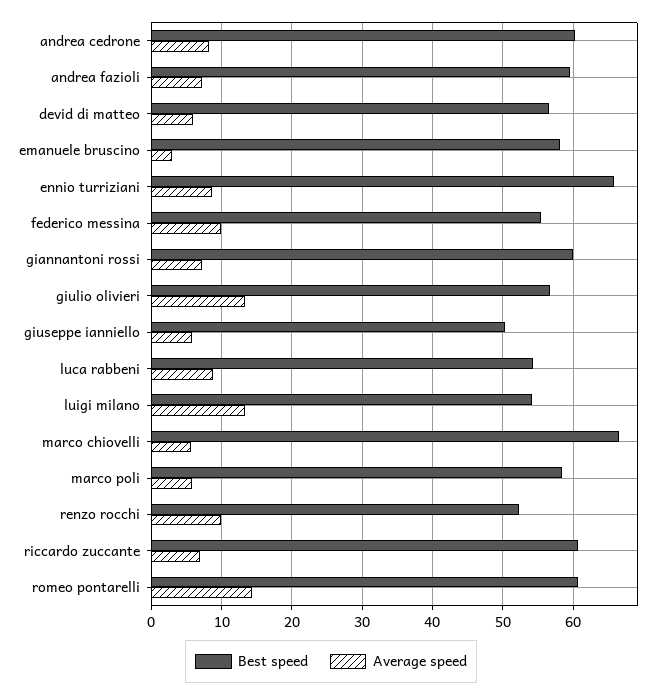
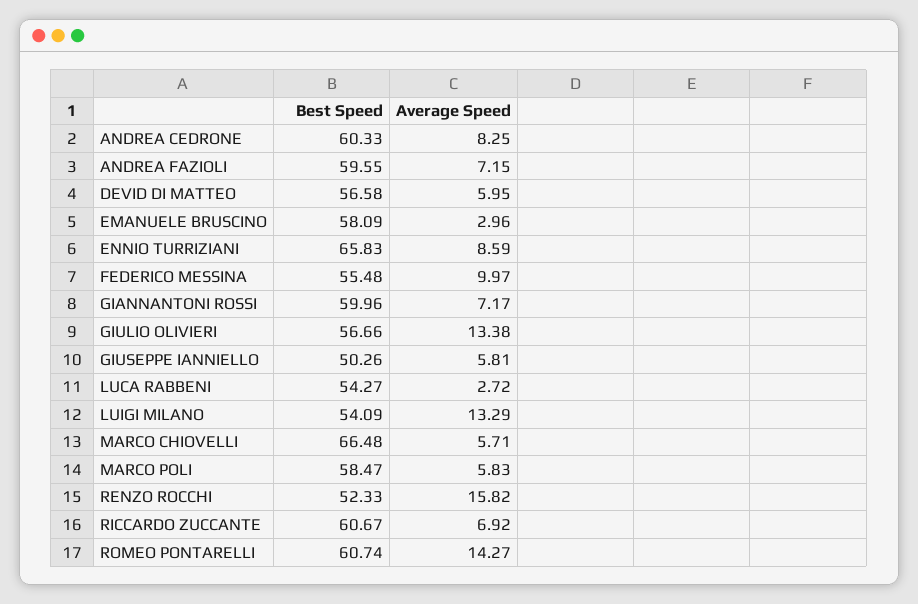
  {
    "Best speed": {
      "andrea cedrone": 60.33,
      "andrea fazioli": 59.55,
      "devid di matteo": 56.58,
      "emanuele bruscino": 58.09,
      "ennio turriziani": 65.83,
      "federico messina": 55.48,
      "giannantoni rossi": 59.96,
      "giulio olivieri": 56.66,
      "giuseppe ianniello": 50.26,
      "luca rabbeni": 54.27,
      "luigi milano": 54.09,
      "marco chiovelli": 66.48,
      "marco poli": 58.47,
      "renzo rocchi": 52.33,
      "riccardo zuccante": 60.67,
      "romeo pontarelli": 60.74
    },
    "Average speed": {
      "andrea cedrone": 8.25,
      "andrea fazioli": 7.15,
      "devid di matteo": 5.95,
      "emanuele bruscino": 2.96,
      "ennio turriziani": 8.59,
      "federico messina": 9.97,
      "giannantoni rossi": 7.17,
      "giulio olivieri": 13.38,
      "giuseppe ianniello": 5.81,
-     "luca rabbeni": 9,
+     "luca rabbeni": 2.72,
      "luigi milano": 13.29,
      "marco chiovelli": 5.71,
      "marco poli": 5.83,
-     "renzo rocchi": 10,
+     "renzo rocchi": 15.82,
      "riccardo zuccante": 6.92,
      "romeo pontarelli": 14.27
    }
  }

